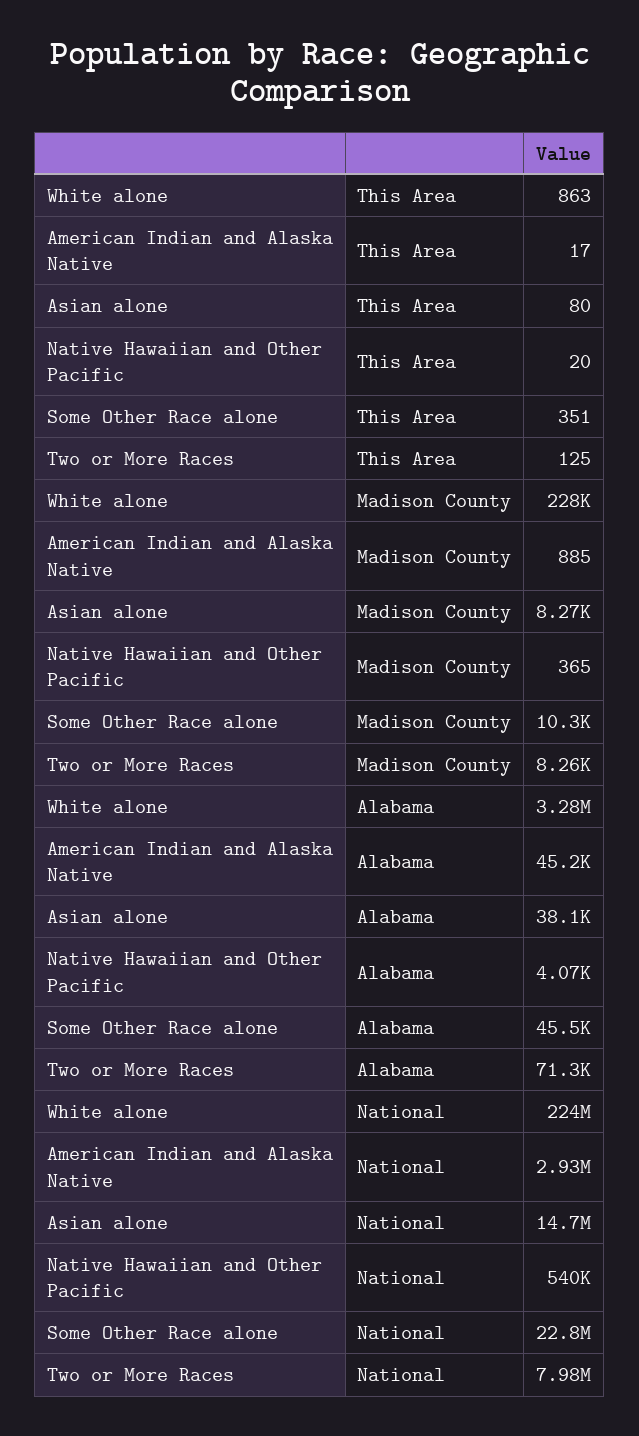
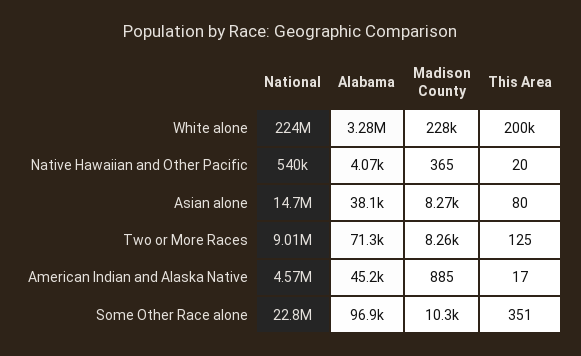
  {
    "White alone": {
-     "This Area": 863,
+     "This Area": 200000,
      "Madison County": 228000,
      "Alabama": 3280000,
      "National": 224000000
    },
    "American Indian and Alaska Native": {
      "This Area": 17,
      "Madison County": 885,
      "Alabama": 45200,
-     "National": 2930000
+     "National": 4570000
    },
    "Asian alone": {
      "This Area": 80,
      "Madison County": 8270,
      "Alabama": 38100,
      "National": 14700000
    },
    "Native Hawaiian and Other Pacific": {
      "This Area": 20,
      "Madison County": 365,
      "Alabama": 4070,
      "National": 540000
    },
    "Some Other Race alone": {
      "This Area": 351,
      "Madison County": 10300,
-     "Alabama": 45500,
+     "Alabama": 96900,
      "National": 22800000
    },
    "Two or More Races": {
      "This Area": 125,
      "Madison County": 8260,
      "Alabama": 71300,
-     "National": 7980000
+     "National": 9010000
    }
  }

